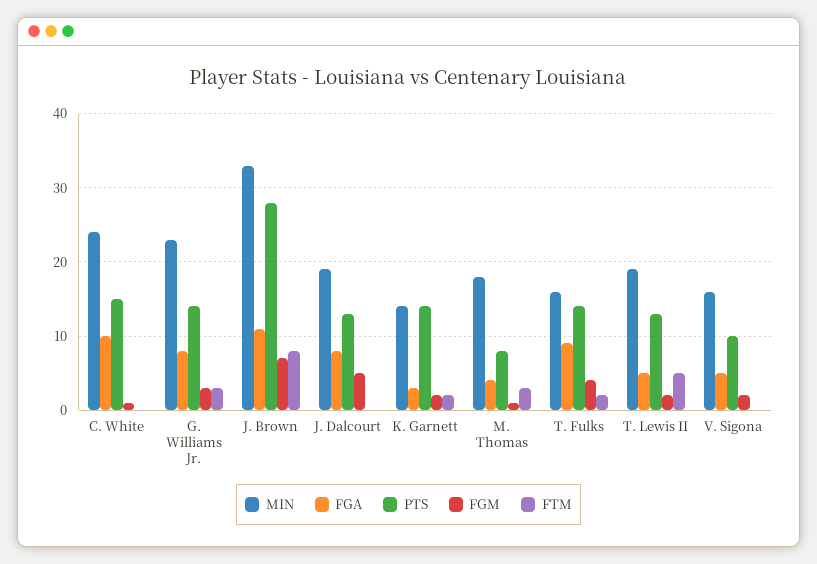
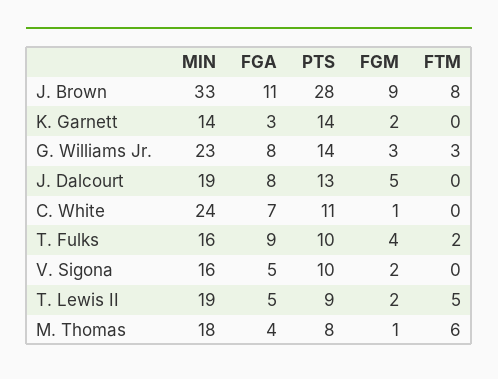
  {
    "MIN": {
      "C. White": 24,
      "G. Williams Jr.": 23,
      "J. Brown": 33,
      "J. Dalcourt": 19,
      "K. Garnett": 14,
      "M. Thomas": 18,
      "T. Fulks": 16,
      "T. Lewis II": 19,
      "V. Sigona": 16
    },
    "FGA": {
-     "C. White": 10,
+     "C. White": 7,
      "G. Williams Jr.": 8,
      "J. Brown": 11,
      "J. Dalcourt": 8,
      "K. Garnett": 3,
      "M. Thomas": 4,
      "T. Fulks": 9,
      "T. Lewis II": 5,
      "V. Sigona": 5
    },
    "PTS": {
-     "C. White": 15,
+     "C. White": 11,
      "G. Williams Jr.": 14,
      "J. Brown": 28,
      "J. Dalcourt": 13,
      "K. Garnett": 14,
      "M. Thomas": 8,
-     "T. Fulks": 14,
+     "T. Fulks": 10,
-     "T. Lewis II": 13,
+     "T. Lewis II": 9,
      "V. Sigona": 10
    },
    "FGM": {
      "C. White": 1,
      "G. Williams Jr.": 3,
-     "J. Brown": 7,
+     "J. Brown": 9,
      "J. Dalcourt": 5,
      "K. Garnett": 2,
      "M. Thomas": 1,
      "T. Fulks": 4,
      "T. Lewis II": 2,
      "V. Sigona": 2
    },
    "FTM": {
      "C. White": 0,
      "G. Williams Jr.": 3,
      "J. Brown": 8,
      "J. Dalcourt": 0,
-     "K. Garnett": 2,
+     "K. Garnett": 0,
-     "M. Thomas": 3,
+     "M. Thomas": 6,
      "T. Fulks": 2,
      "T. Lewis II": 5,
      "V. Sigona": 0
    }
  }

